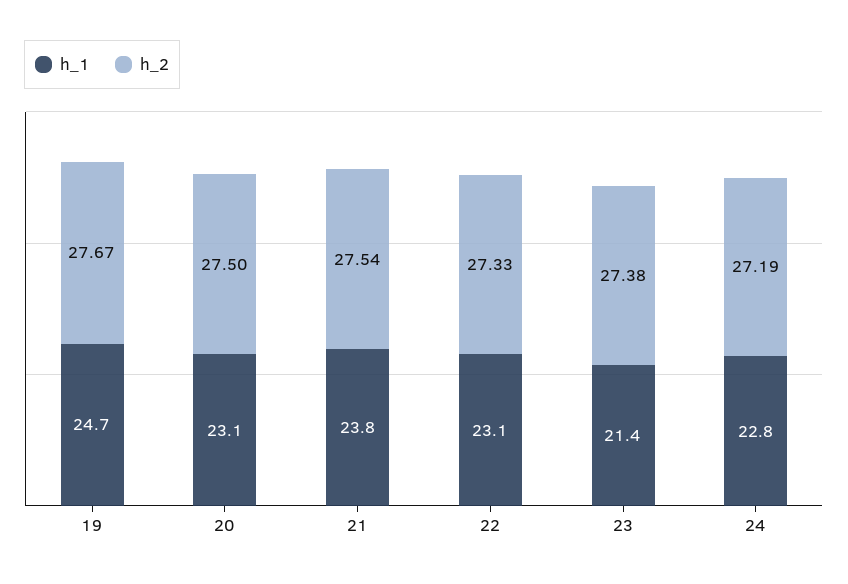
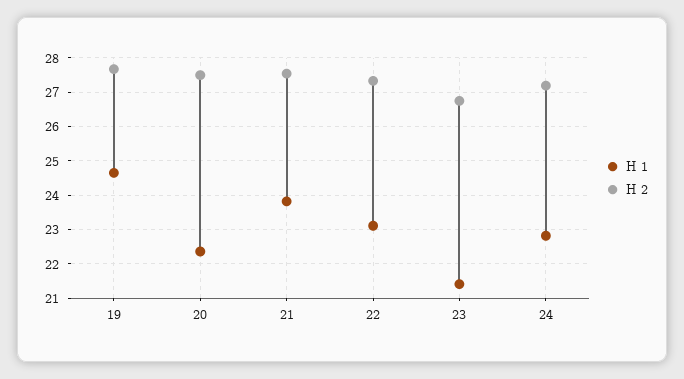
  {
    "h_1": {
      "19": 24.7,
-     "20": 23.1,
+     "20": 22.4,
      "21": 23.8,
      "22": 23.1,
      "23": 21.4,
      "24": 22.8
    },
    "h_2": {
      "19": 27.67,
      "20": 27.5,
      "21": 27.54,
      "22": 27.33,
-     "23": 27.38,
+     "23": 26.8,
      "24": 27.19
    }
  }

